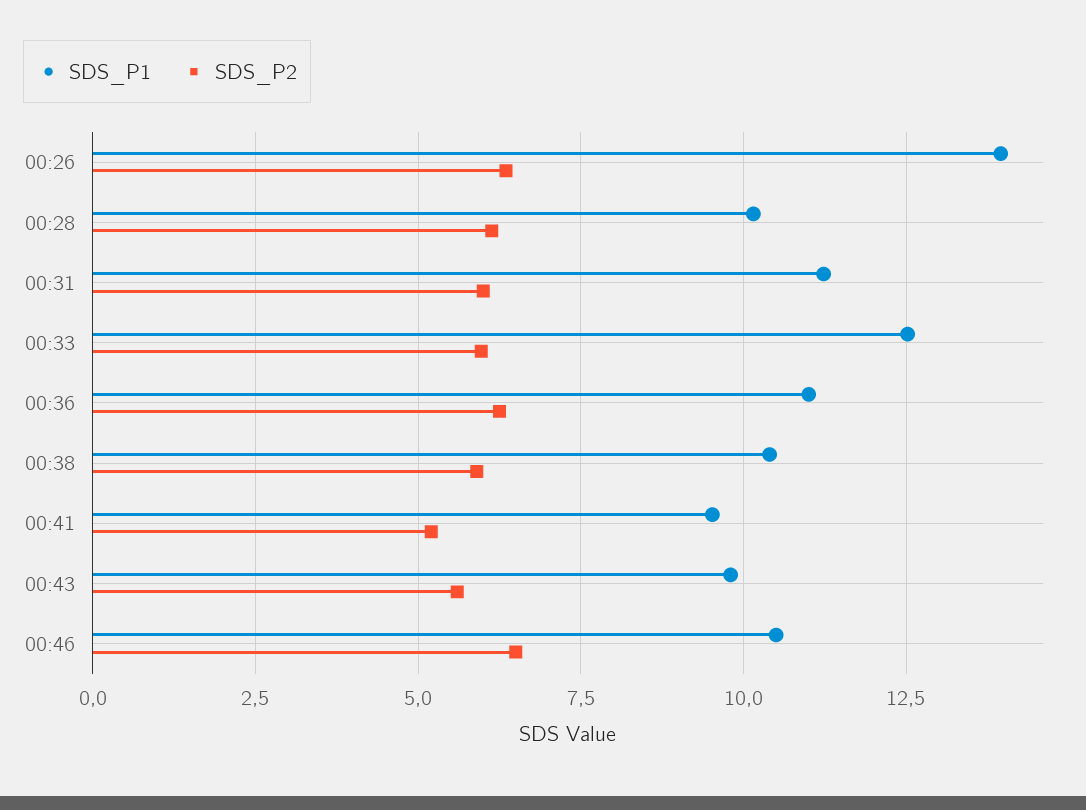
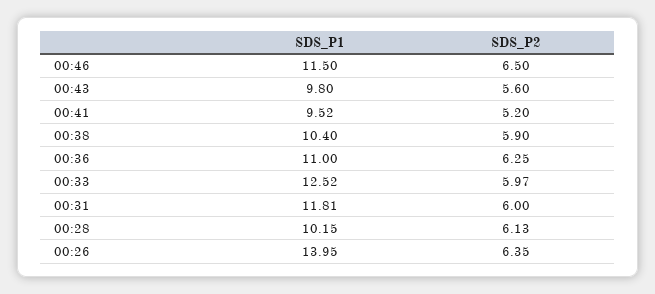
  {
    "SDS_P1": {
      "00:26": 13.95,
      "00:28": 10.15,
-     "00:31": 11.25,
+     "00:31": 11.81,
      "00:33": 12.52,
      "00:36": 11,
      "00:38": 10.4,
      "00:41": 9.52,
      "00:43": 9.8,
-     "00:46": 10.5
+     "00:46": 11.5
    },
    "SDS_P2": {
      "00:26": 6.35,
      "00:28": 6.13,
      "00:31": 6,
      "00:33": 5.97,
      "00:36": 6.25,
      "00:38": 5.9,
      "00:41": 5.2,
      "00:43": 5.6,
      "00:46": 6.5
    }
  }

